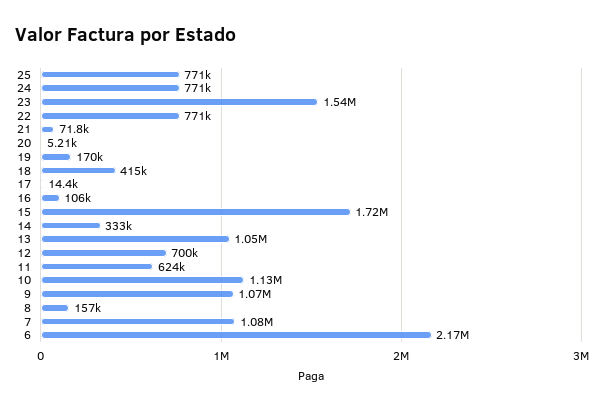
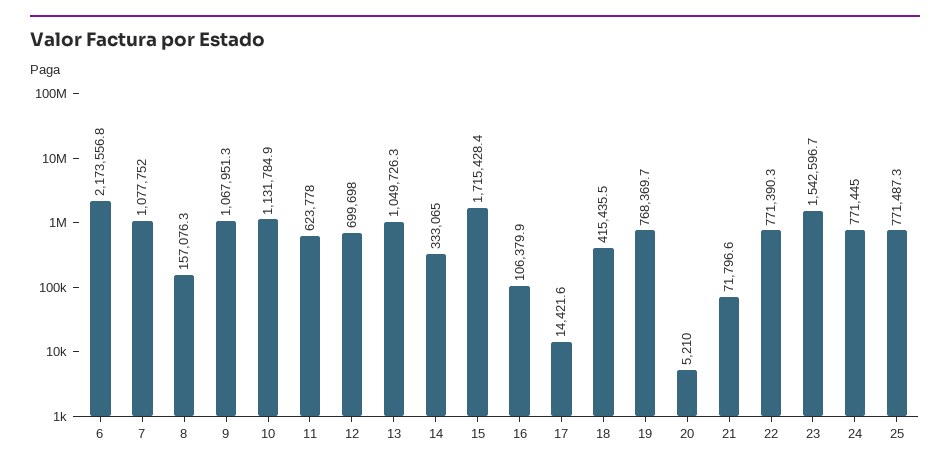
  {
    "25": 771487.3,
    "24": 771445,
    "23": 1542596.7,
    "22": 771390.3,
    "21": 71796.6,
    "20": 5210,
-   "19": 170000,
+   "19": 768369.7,
    "18": 415435.5,
    "17": 14421.6,
    "16": 106379.9,
    "15": 1715428.4,
    "14": 333065,
    "13": 1049726.3,
    "12": 699698,
    "11": 623778,
    "10": 1131784.9,
    "9": 1067951.3,
    "8": 157076.3,
    "7": 1077752,
    "6": 2173556.8
  }

